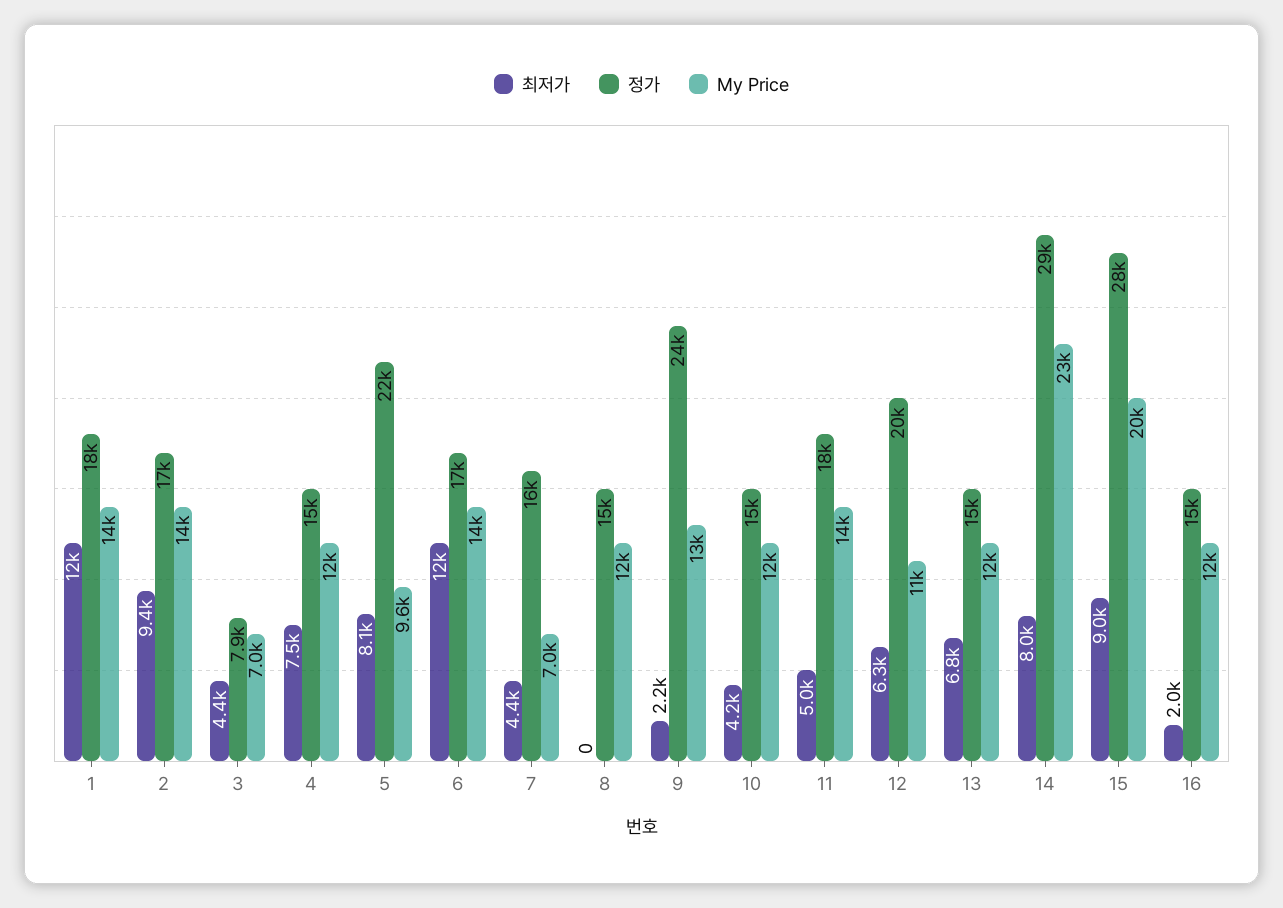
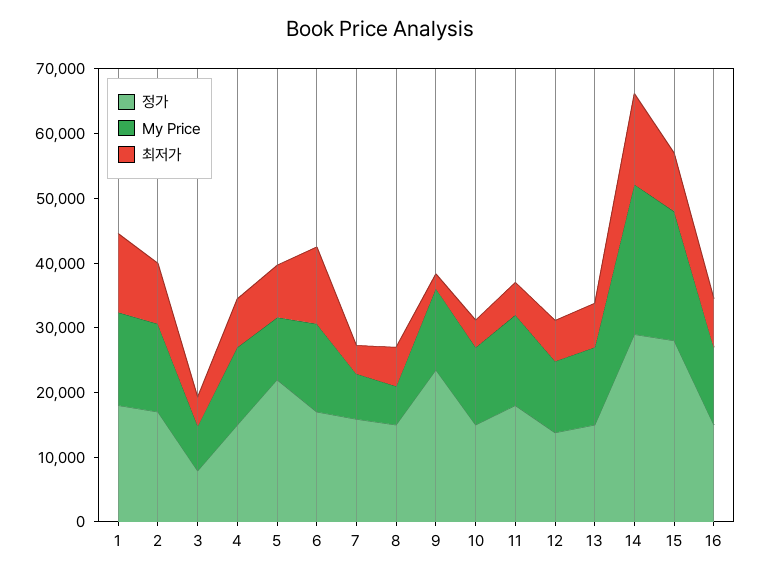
  {
    "최저가": {
      "1": 12000,
      "2": 9400,
      "3": 4400,
      "4": 7500,
      "5": 8100,
      "6": 12000,
      "7": 4400,
-     "8": 0,
+     "8": 6000,
      "9": 2200,
      "10": 4200,
      "11": 5000,
      "12": 6300,
      "13": 6800,
-     "14": 8000,
+     "14": 14000,
      "15": 9000,
-     "16": 2000
+     "16": 8000
    },
    "정가": {
      "1": 18000,
      "2": 17000,
      "3": 7900,
      "4": 15000,
      "5": 22000,
      "6": 17000,
      "7": 16000,
      "8": 15000,
      "9": 24000,
      "10": 15000,
      "11": 18000,
-     "12": 20000,
+     "12": 14000,
      "13": 15000,
      "14": 29000,
      "15": 28000,
      "16": 15000
    },
    "My Price": {
      "1": 14000,
      "2": 14000,
      "3": 7000,
      "4": 12000,
      "5": 9600,
      "6": 14000,
      "7": 7000,
-     "8": 12000,
+     "8": 6000,
      "9": 13000,
      "10": 12000,
      "11": 14000,
      "12": 11000,
      "13": 12000,
      "14": 23000,
      "15": 20000,
      "16": 12000
    }
  }

